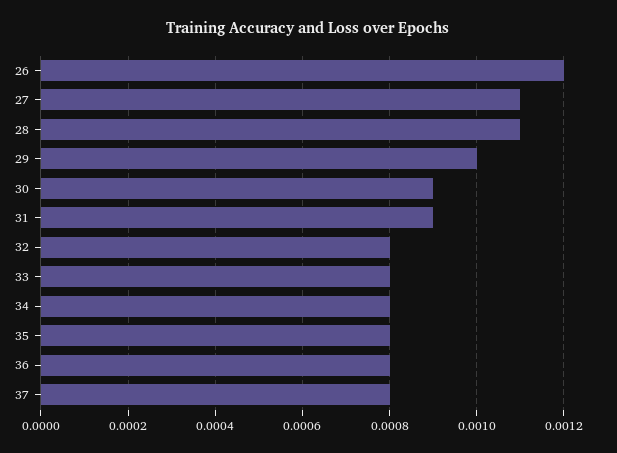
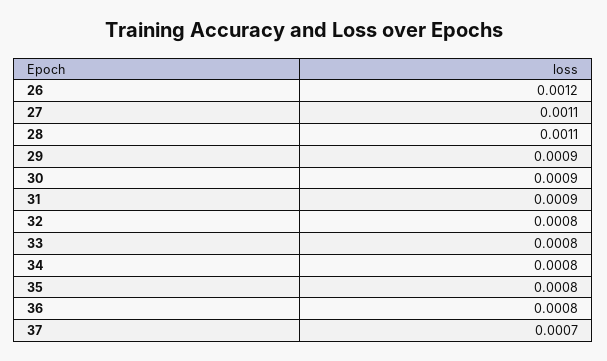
  {
    "26": 0.0012,
    "27": 0.0011,
    "28": 0.0011,
-   "29": 0.001,
+   "29": 0.0009,
    "30": 0.0009,
    "31": 0.0009,
    "32": 0.0008,
    "33": 0.0008,
    "34": 0.0008,
    "35": 0.0008,
    "36": 0.0008,
-   "37": 0.0008
+   "37": 0.0007
  }

